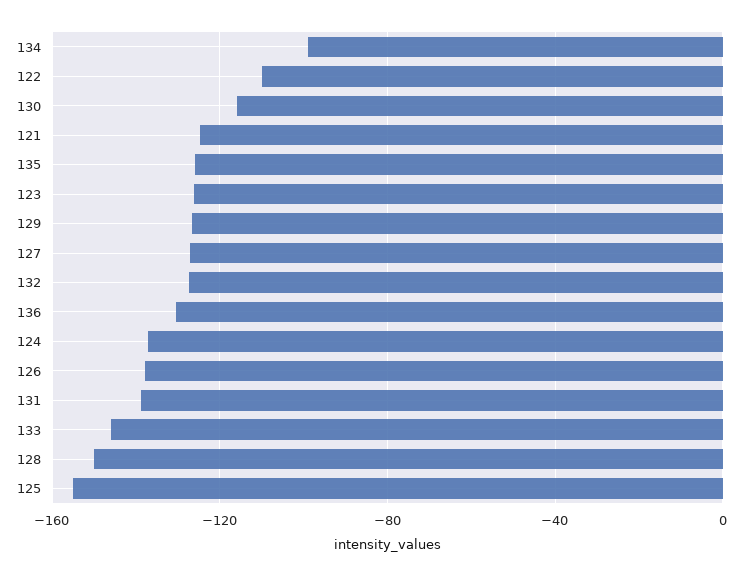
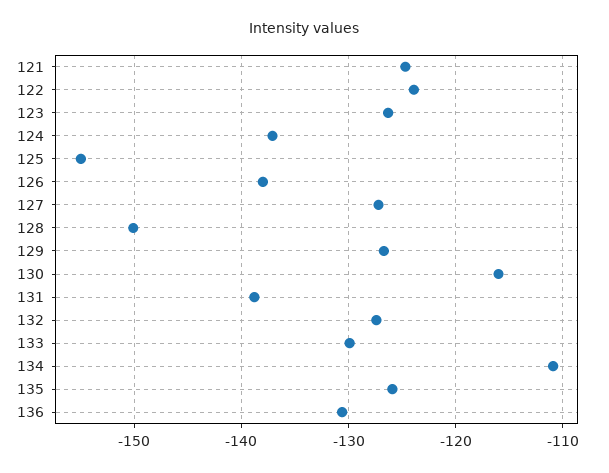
  {
-   "134": -100,
+   "134": -111,
-   "122": -110,
+   "122": -124,
    "130": -116,
    "121": -125,
    "135": -126,
    "123": -126,
    "129": -127,
    "127": -127,
    "132": -127,
    "136": -131,
    "124": -137,
    "126": -138,
    "131": -139,
-   "133": -145,
+   "133": -130,
    "128": -150,
    "125": -155
  }

